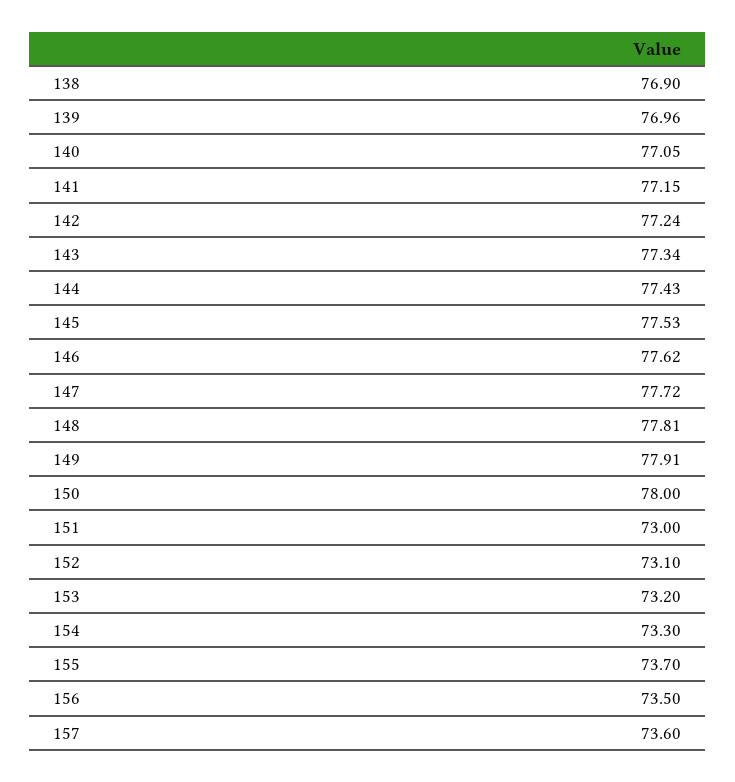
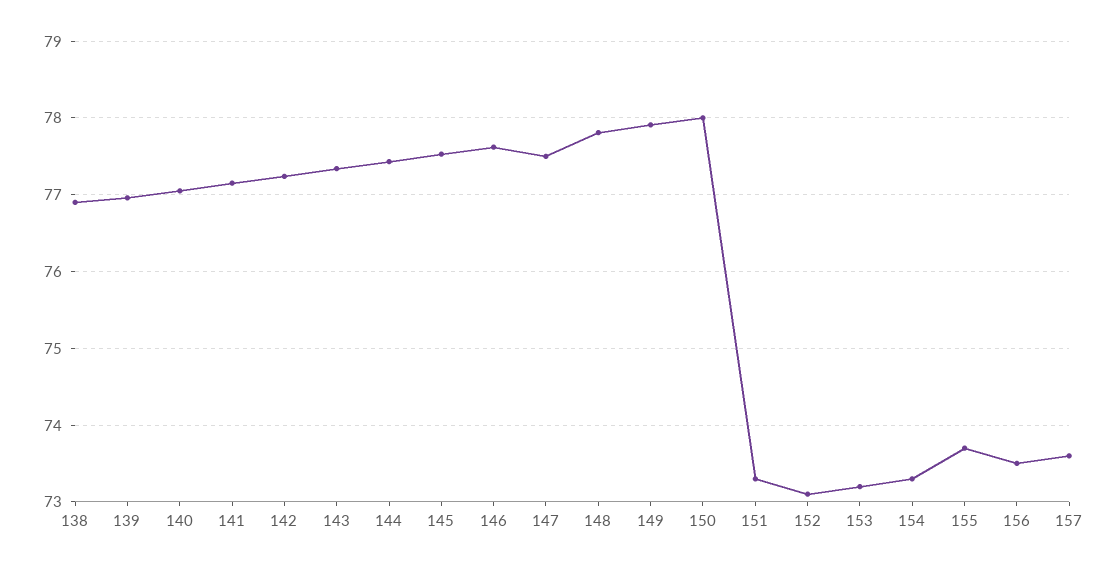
  {
    "138": 76.9,
    "139": 76.96,
    "140": 77.05,
    "141": 77.15,
    "142": 77.24,
    "143": 77.34,
    "144": 77.43,
    "145": 77.53,
    "146": 77.62,
-   "147": 77.72,
+   "147": 77.5,
    "148": 77.81,
    "149": 77.91,
    "150": 78,
-   "151": 73,
+   "151": 73.3,
    "152": 73.1,
    "153": 73.2,
    "154": 73.3,
    "155": 73.7,
    "156": 73.5,
    "157": 73.6
  }

